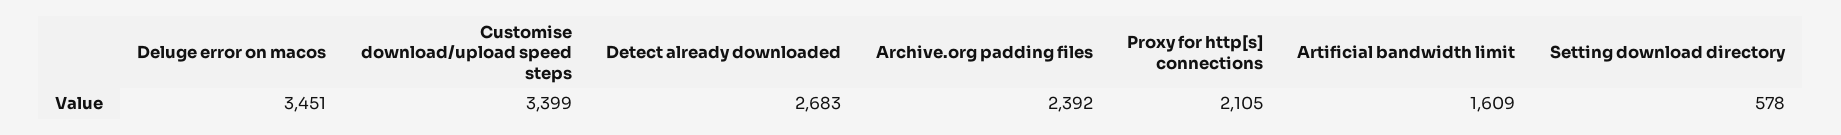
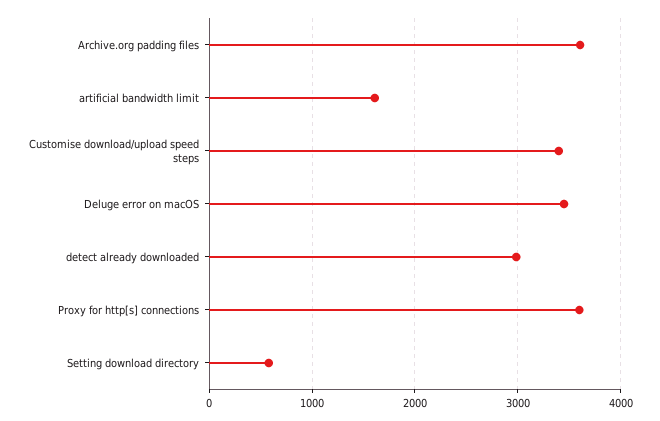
  {
    "Deluge error on macos": 3451,
    "Customise download/upload speed steps": 3399,
-   "Detect already downloaded": 2683,
+   "Detect already downloaded": 3000,
-   "Archive.org padding files": 2392,
+   "Archive.org padding files": 3600,
-   "Proxy for http[s] connections": 2105,
+   "Proxy for http[s] connections": 3600,
    "Artificial bandwidth limit": 1609,
    "Setting download directory": 578
  }

